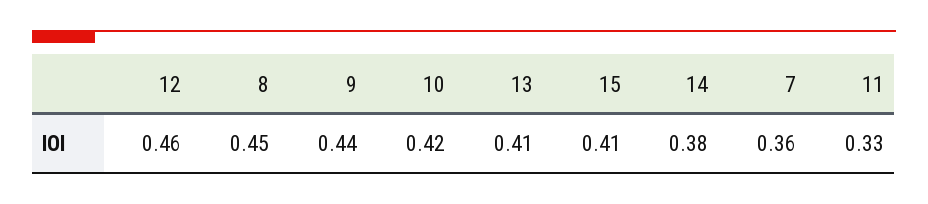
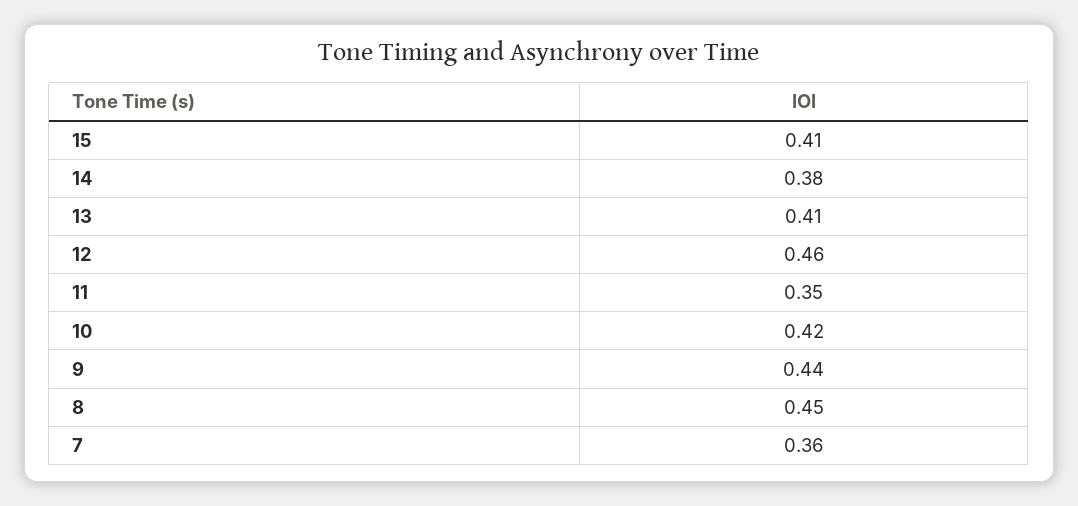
  {
    "12": 0.46,
    "8": 0.45,
    "9": 0.44,
    "10": 0.42,
    "13": 0.41,
    "15": 0.41,
    "14": 0.38,
    "7": 0.36,
-   "11": 0.33
+   "11": 0.35
  }

